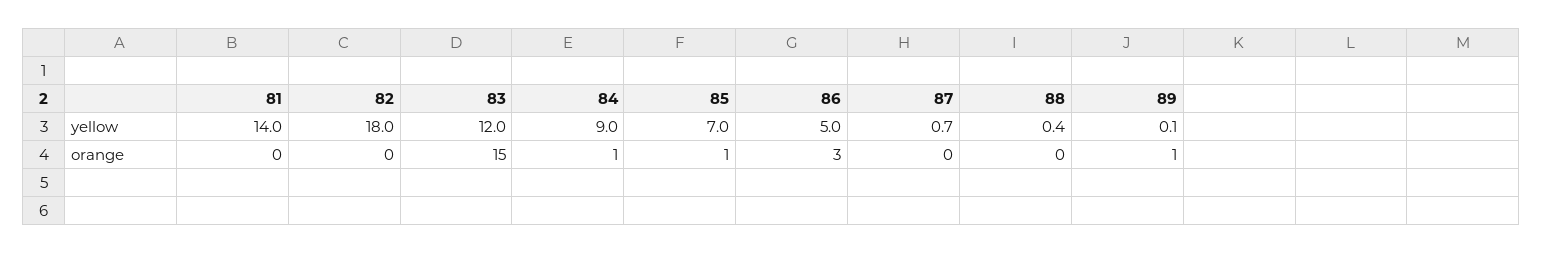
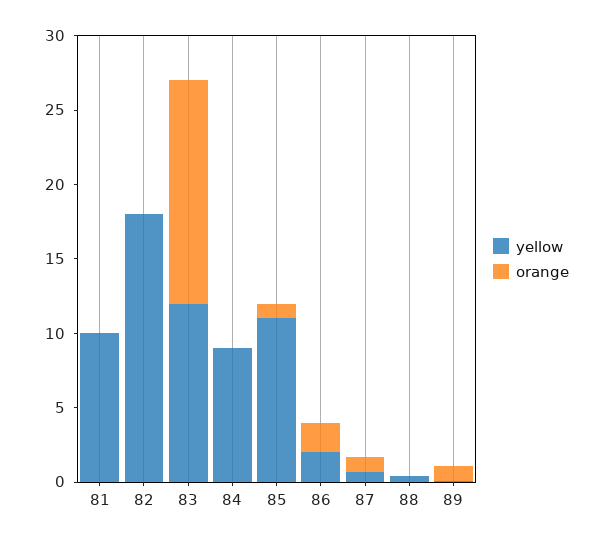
  {
    "yellow": {
-     "81": 14,
+     "81": 10,
      "82": 18,
      "83": 12,
      "84": 9,
-     "85": 7,
+     "85": 11,
-     "86": 5,
+     "86": 2,
      "87": 0.7,
      "88": 0.4,
      "89": 0.1
    },
    "orange": {
      "81": 0,
      "82": 0,
      "83": 15,
-     "84": 1,
+     "84": 0,
      "85": 1,
-     "86": 3,
+     "86": 2,
-     "87": 0,
+     "87": 1,
      "88": 0,
      "89": 1
    }
  }

